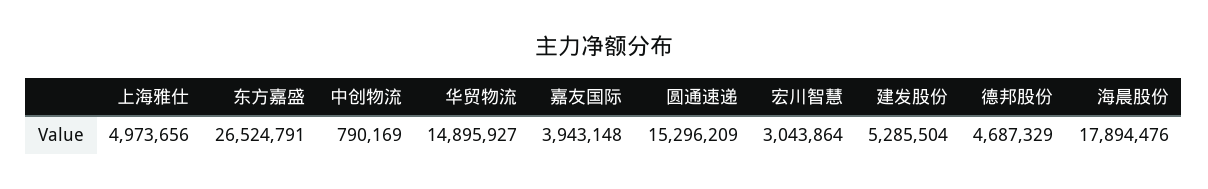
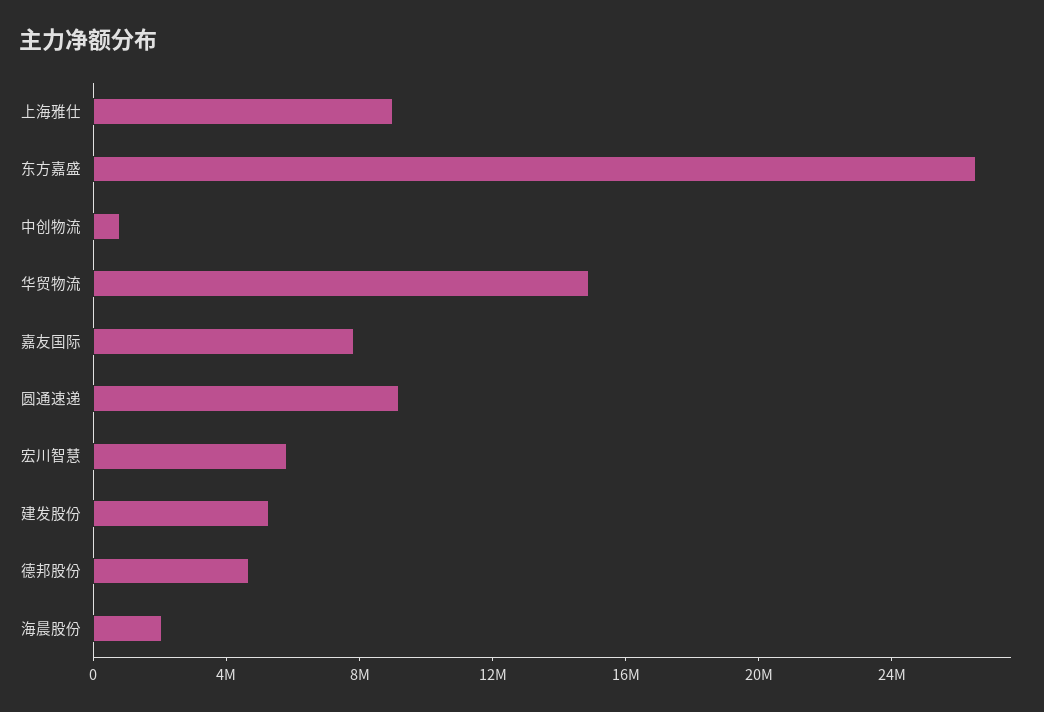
  {
-   "上海雅仕": 4973656,
+   "上海雅仕": 9000000,
    "东方嘉盛": 26524791,
    "中创物流": 790169,
    "华贸物流": 14895927,
-   "嘉友国际": 3943148,
+   "嘉友国际": 8000000,
-   "圆通速递": 15296209,
+   "圆通速递": 9000000,
-   "宏川智慧": 3043864,
+   "宏川智慧": 6000000,
    "建发股份": 5285504,
    "德邦股份": 4687329,
-   "海晨股份": 17894476
+   "海晨股份": 2000000
  }

